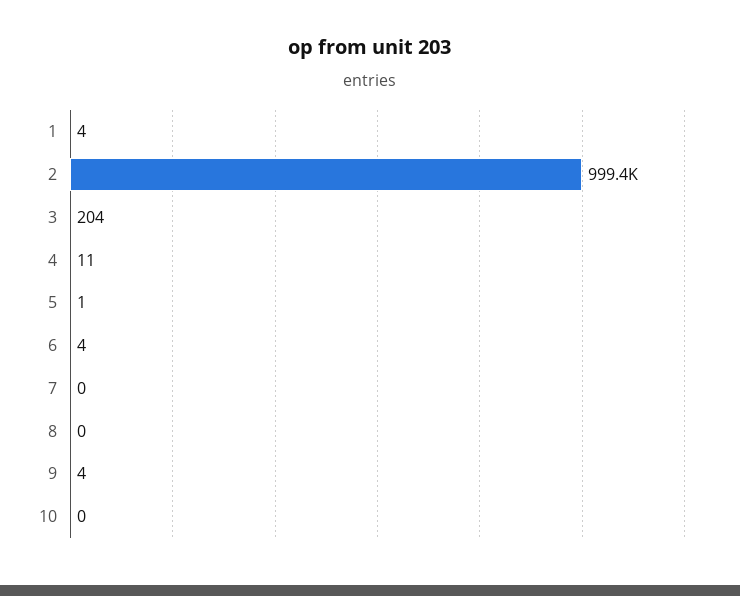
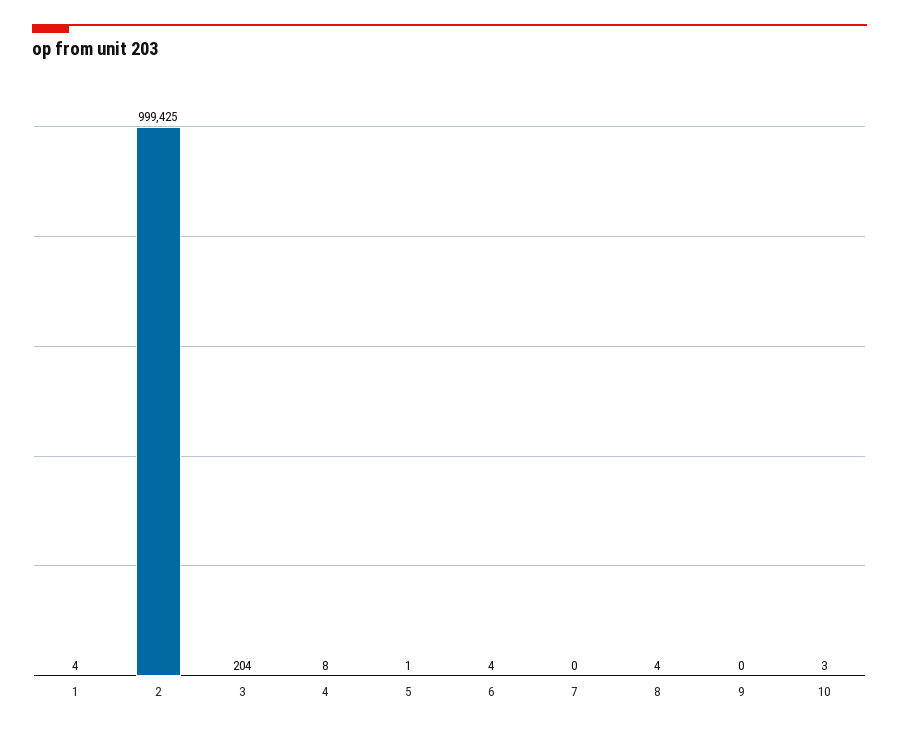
  {
    "1": 4,
    "2": 999425,
    "3": 204,
-   "4": 11,
+   "4": 8,
    "5": 1,
    "6": 4,
    "7": 0,
-   "8": 0,
+   "8": 4,
-   "9": 4,
+   "9": 0,
-   "10": 0
+   "10": 3
  }

